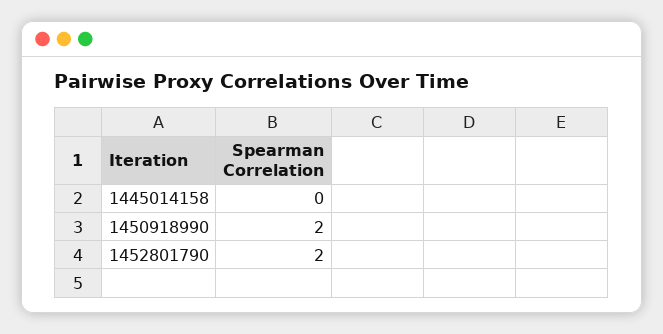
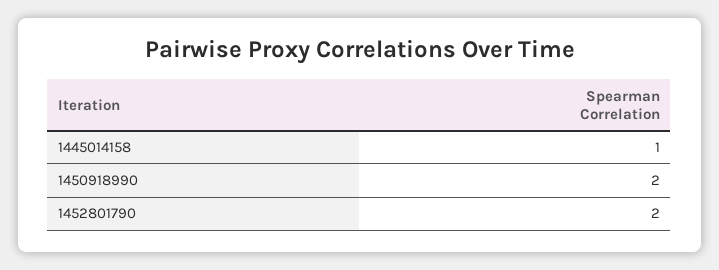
  {
-   "1445014158": 0,
+   "1445014158": 1,
    "1450918990": 2,
    "1452801790": 2
  }

